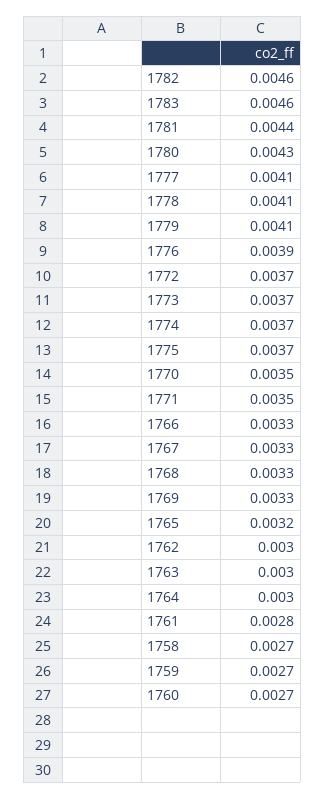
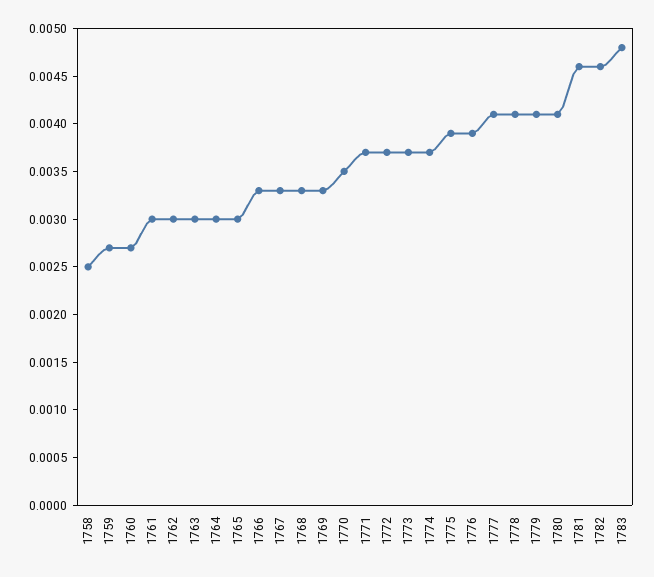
  {
    "1782": 0.0046,
-   "1783": 0.0046,
+   "1783": 0.0048,
-   "1781": 0.0044,
+   "1781": 0.0046,
-   "1780": 0.0043,
+   "1780": 0.0041,
    "1777": 0.0041,
    "1778": 0.0041,
    "1779": 0.0041,
    "1776": 0.0039,
    "1772": 0.0037,
    "1773": 0.0037,
    "1774": 0.0037,
-   "1775": 0.0037,
+   "1775": 0.0039,
    "1770": 0.0035,
-   "1771": 0.0035,
+   "1771": 0.0037,
    "1766": 0.0033,
    "1767": 0.0033,
    "1768": 0.0033,
    "1769": 0.0033,
-   "1765": 0.0032,
+   "1765": 0.003,
    "1762": 0.003,
    "1763": 0.003,
    "1764": 0.003,
-   "1761": 0.0028,
+   "1761": 0.003,
-   "1758": 0.0027,
+   "1758": 0.0025,
    "1759": 0.0027,
    "1760": 0.0027
  }

